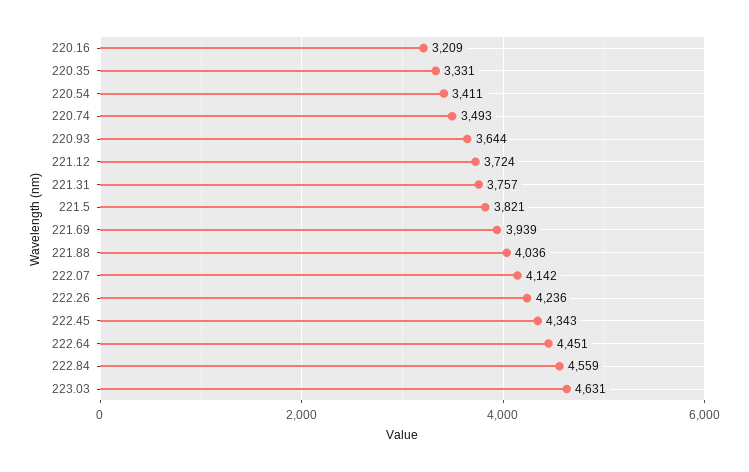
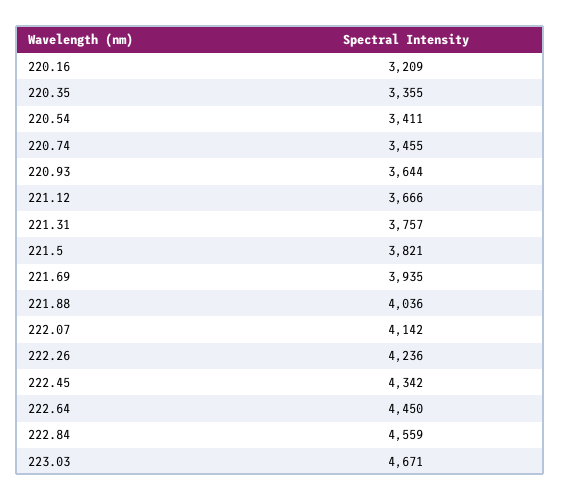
  {
    "220.16": 3209,
-   "220.35": 3331,
+   "220.35": 3355,
    "220.54": 3411,
-   "220.74": 3493,
+   "220.74": 3455,
    "220.93": 3644,
-   "221.12": 3724,
+   "221.12": 3666,
    "221.31": 3757,
    "221.5": 3821,
-   "221.69": 3939,
+   "221.69": 3935,
    "221.88": 4036,
    "222.07": 4142,
    "222.26": 4236,
-   "222.45": 4343,
+   "222.45": 4342,
-   "222.64": 4451,
+   "222.64": 4450,
    "222.84": 4559,
-   "223.03": 4631
+   "223.03": 4671
  }

